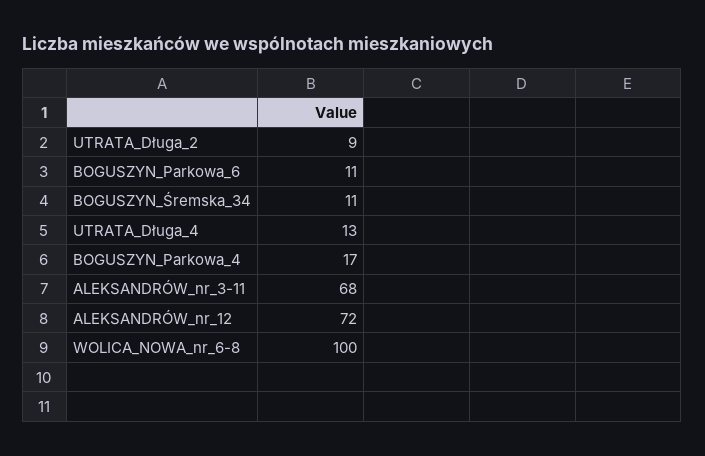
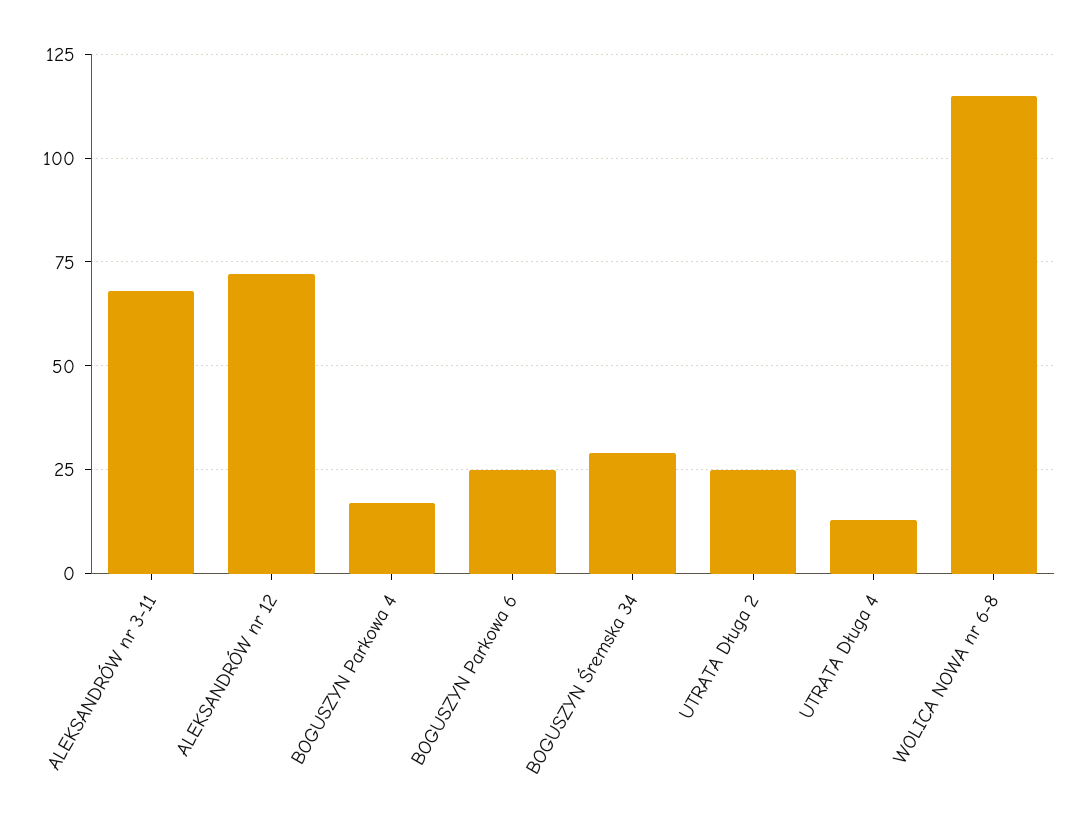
  {
-   "UTRATA_Długa_2": 9,
+   "UTRATA_Długa_2": 25,
-   "BOGUSZYN_Parkowa_6": 11,
+   "BOGUSZYN_Parkowa_6": 25,
-   "BOGUSZYN_Śremska_34": 11,
+   "BOGUSZYN_Śremska_34": 30,
    "UTRATA_Długa_4": 13,
    "BOGUSZYN_Parkowa_4": 17,
    "ALEKSANDRÓW_nr_3-11": 68,
    "ALEKSANDRÓW_nr_12": 72,
-   "WOLICA_NOWA_nr_6-8": 100
+   "WOLICA_NOWA_nr_6-8": 115
  }

